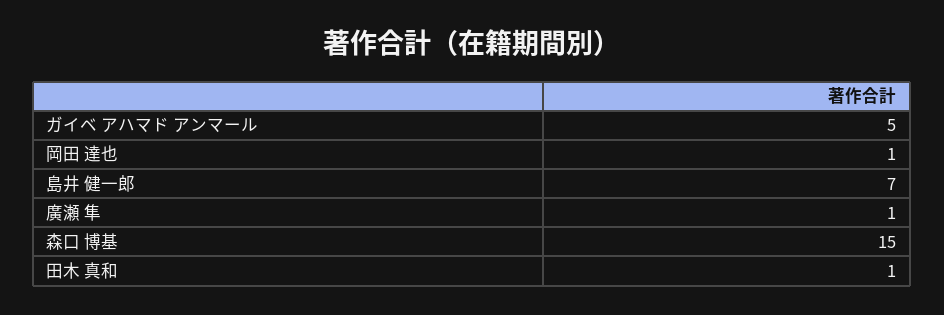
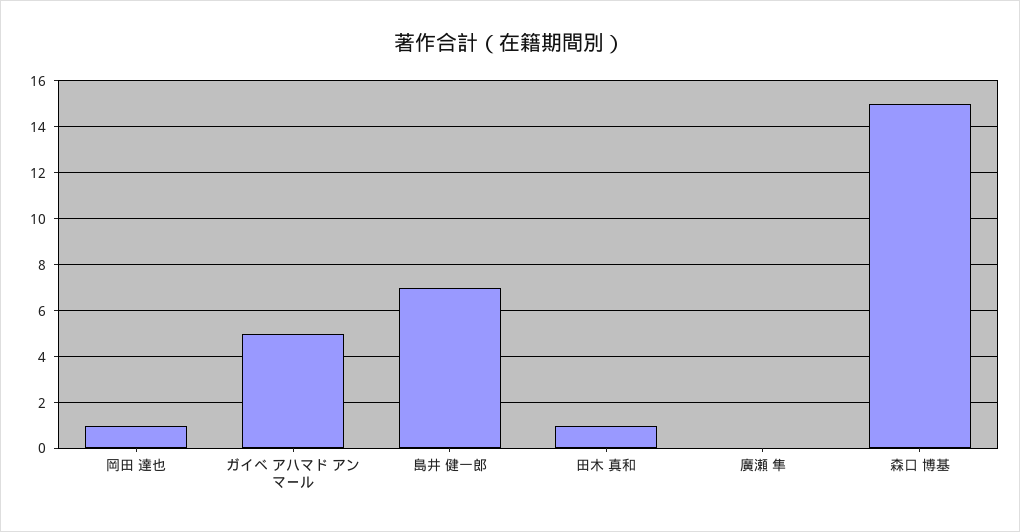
  {
    "ガイベ アハマド アンマール": 5,
    "岡田 達也": 1,
    "島井 健一郎": 7,
-   "廣瀬 隼": 1,
+   "廣瀬 隼": 0,
    "森口 博基": 15,
    "田木 真和": 1
  }

